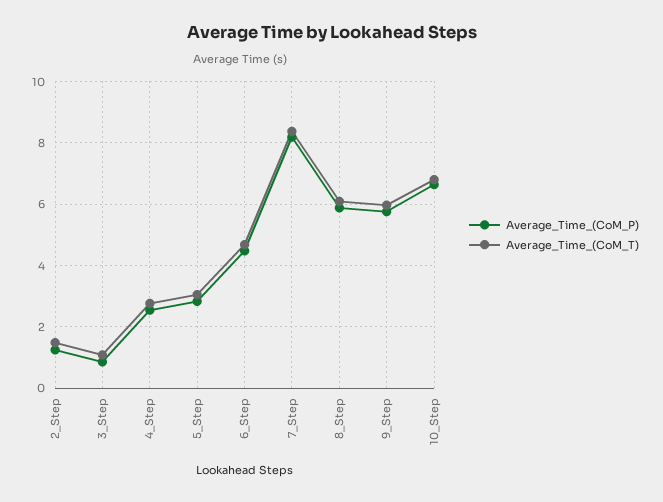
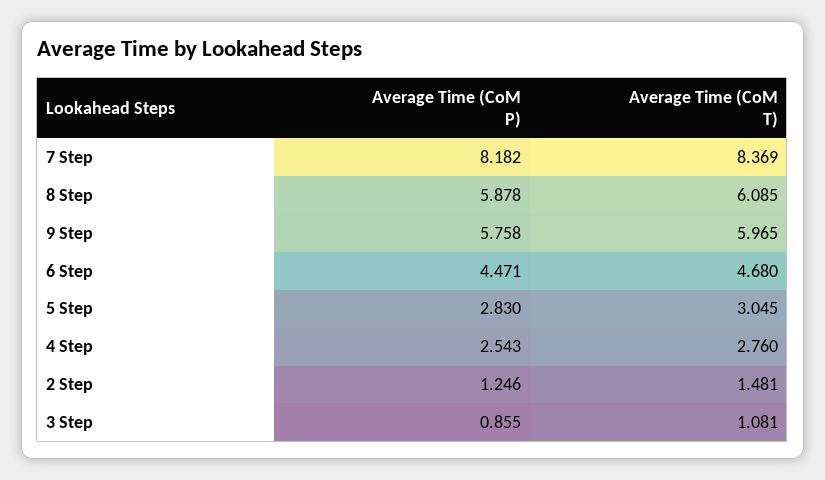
  {
    "Average_Time_(CoM_P)": {
      "2_Step": 1.246,
      "3_Step": 0.855,
      "4_Step": 2.543,
      "5_Step": 2.83,
      "6_Step": 4.471,
      "7_Step": 8.182,
      "8_Step": 5.878,
-     "9_Step": 5.758,
+     "9_Step": 5.758
-     "10_Step": 6.6
    },
    "Average_Time_(CoM_T)": {
      "2_Step": 1.481,
      "3_Step": 1.081,
      "4_Step": 2.76,
      "5_Step": 3.045,
      "6_Step": 4.68,
      "7_Step": 8.369,
      "8_Step": 6.085,
-     "9_Step": 5.965,
+     "9_Step": 5.965
-     "10_Step": 6.8
    }
  }

